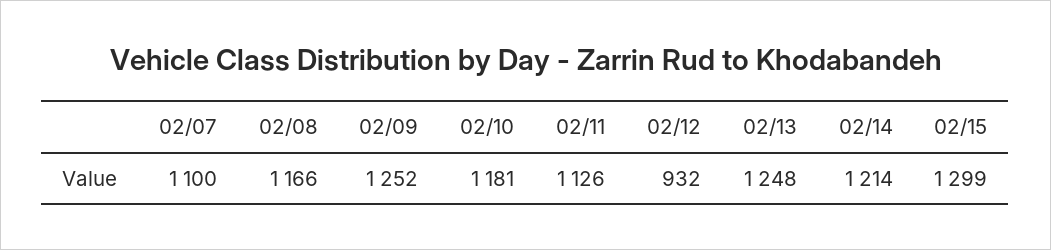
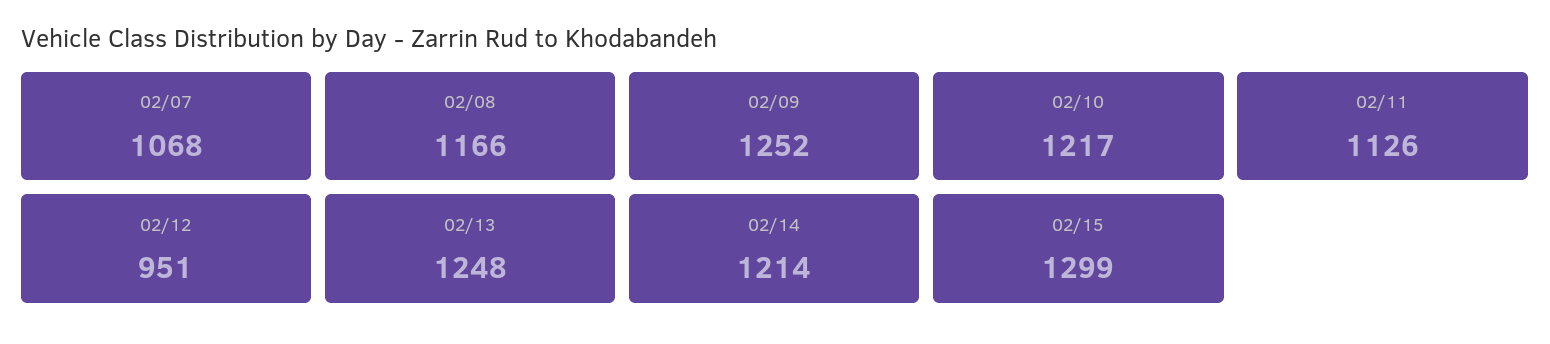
  {
-   "02/07": 1100,
+   "02/07": 1068,
    "02/08": 1166,
    "02/09": 1252,
-   "02/10": 1181,
+   "02/10": 1217,
    "02/11": 1126,
-   "02/12": 932,
+   "02/12": 951,
    "02/13": 1248,
    "02/14": 1214,
    "02/15": 1299
  }

